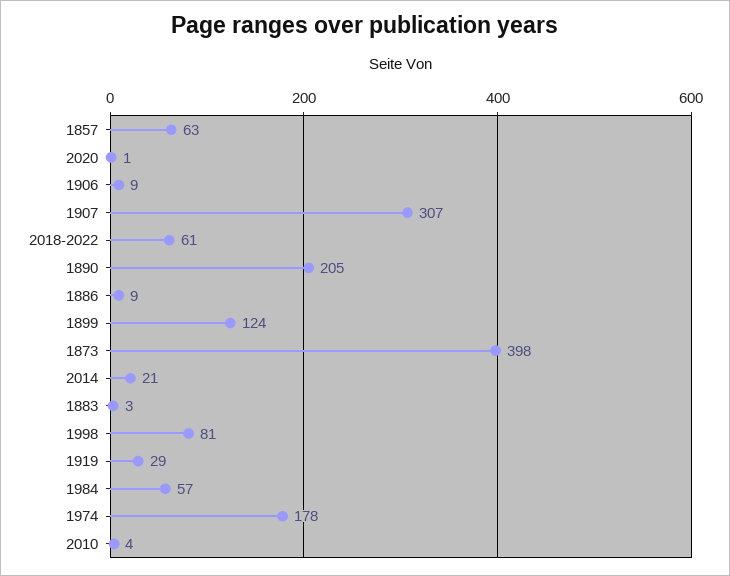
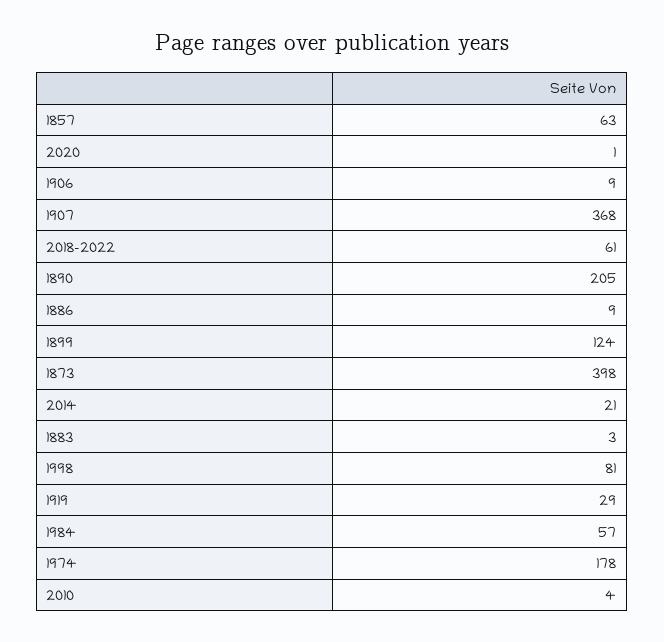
  {
    "1857": 63,
    "2020": 1,
    "1906": 9,
-   "1907": 307,
+   "1907": 368,
    "2018-2022": 61,
    "1890": 205,
    "1886": 9,
    "1899": 124,
    "1873": 398,
    "2014": 21,
    "1883": 3,
    "1998": 81,
    "1919": 29,
    "1984": 57,
    "1974": 178,
    "2010": 4
  }

